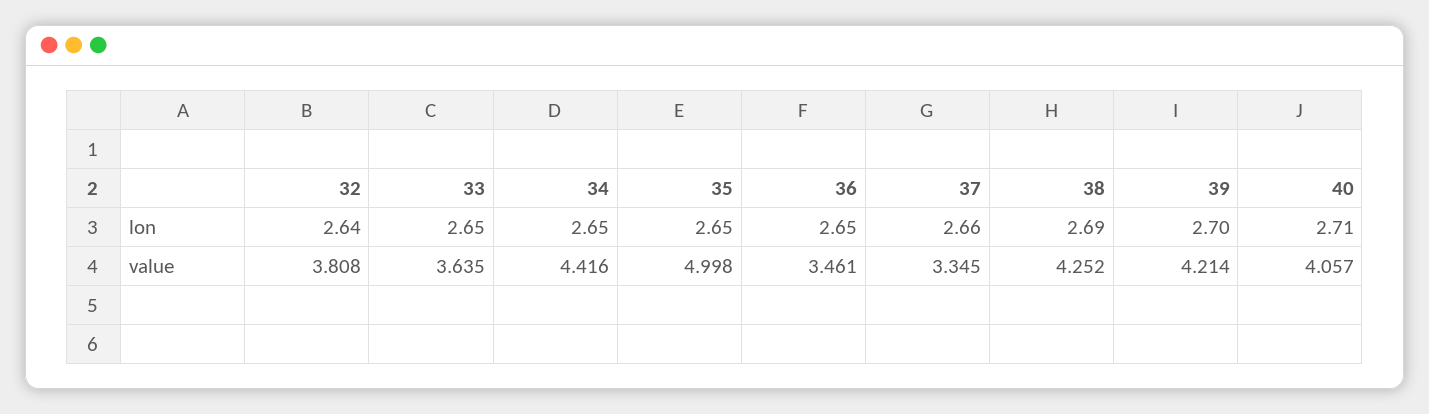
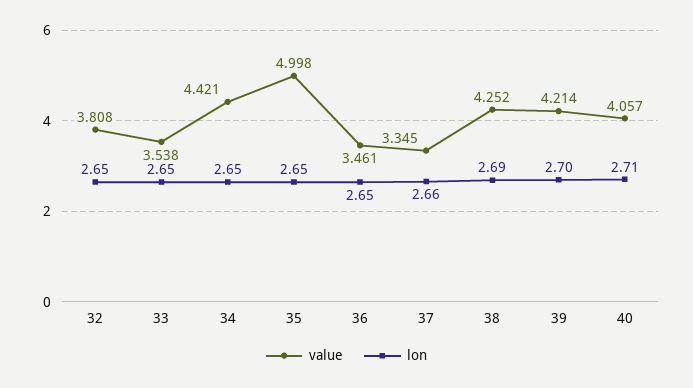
  {
    "lon": {
-     "32": 2.64,
+     "32": 2.65,
      "33": 2.65,
      "34": 2.65,
      "35": 2.65,
      "36": 2.65,
      "37": 2.66,
      "38": 2.69,
      "39": 2.7,
      "40": 2.71
    },
    "value": {
      "32": 3.808,
-     "33": 3.635,
+     "33": 3.538,
-     "34": 4.416,
+     "34": 4.421,
      "35": 4.998,
      "36": 3.461,
      "37": 3.345,
      "38": 4.252,
      "39": 4.214,
      "40": 4.057
    }
  }

